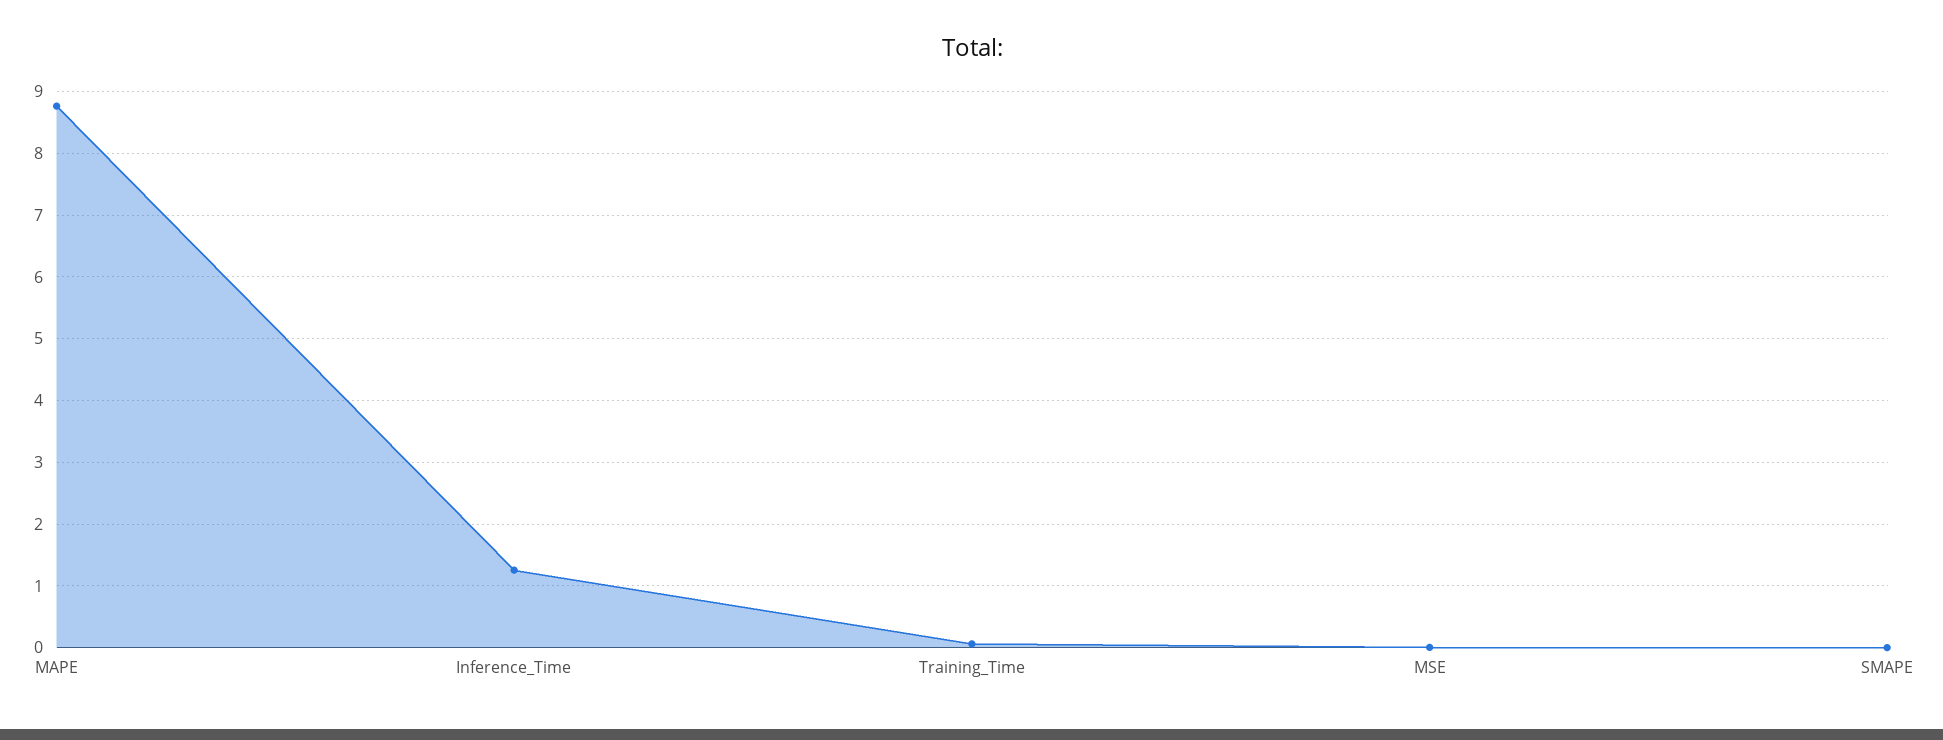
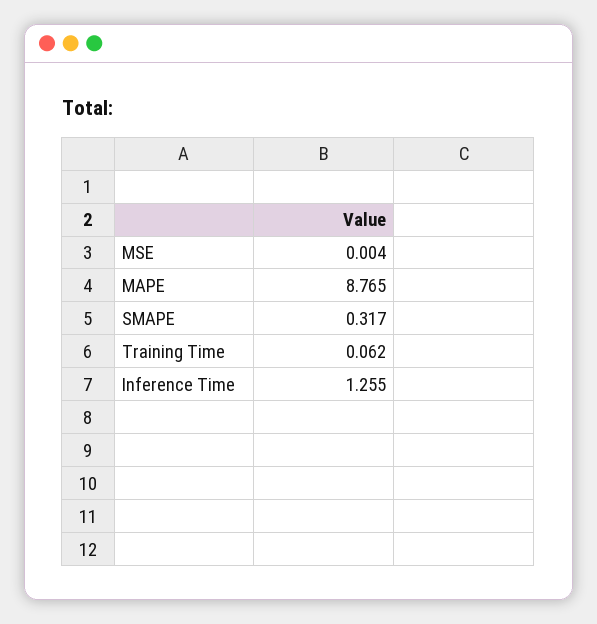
  {
    "MAPE": 8.765,
    "Inference_Time": 1.255,
    "Training_Time": 0.062,
    "MSE": 0.004,
-   "SMAPE": 0
+   "SMAPE": 0.317
  }

